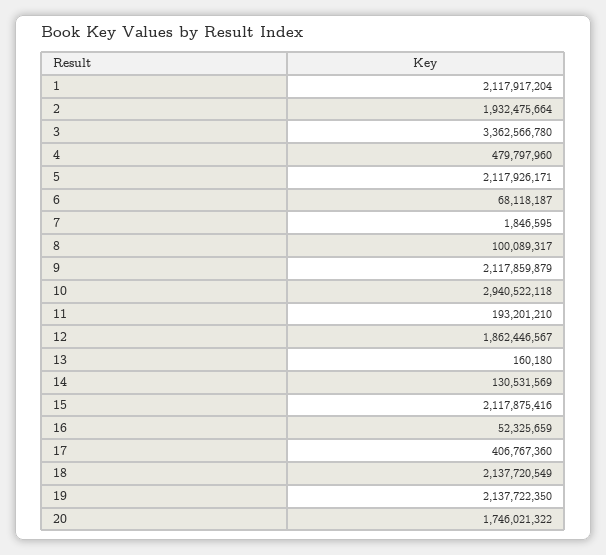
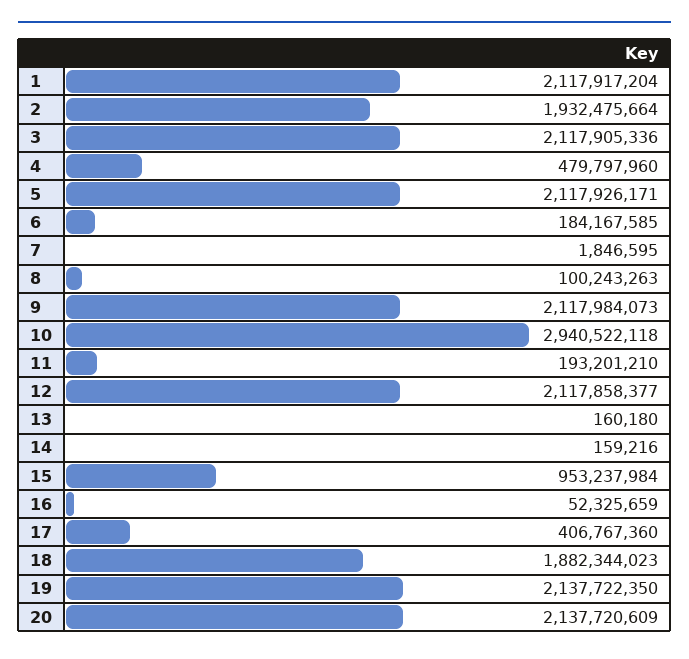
  {
    "1": 2117917204,
    "2": 1932475664,
-   "3": 3362566780,
+   "3": 2117905336,
    "4": 479797960,
    "5": 2117926171,
-   "6": 68118187,
+   "6": 184167585,
    "7": 1846595,
-   "8": 100089317,
+   "8": 100243263,
-   "9": 2117859879,
+   "9": 2117984073,
    "10": 2940522118,
    "11": 193201210,
-   "12": 1862446567,
+   "12": 2117858377,
    "13": 160180,
-   "14": 130531569,
+   "14": 159216,
-   "15": 2117875416,
+   "15": 953237984,
    "16": 52325659,
    "17": 406767360,
-   "18": 2137720549,
+   "18": 1882344023,
    "19": 2137722350,
-   "20": 1746021322
+   "20": 2137720609
  }

